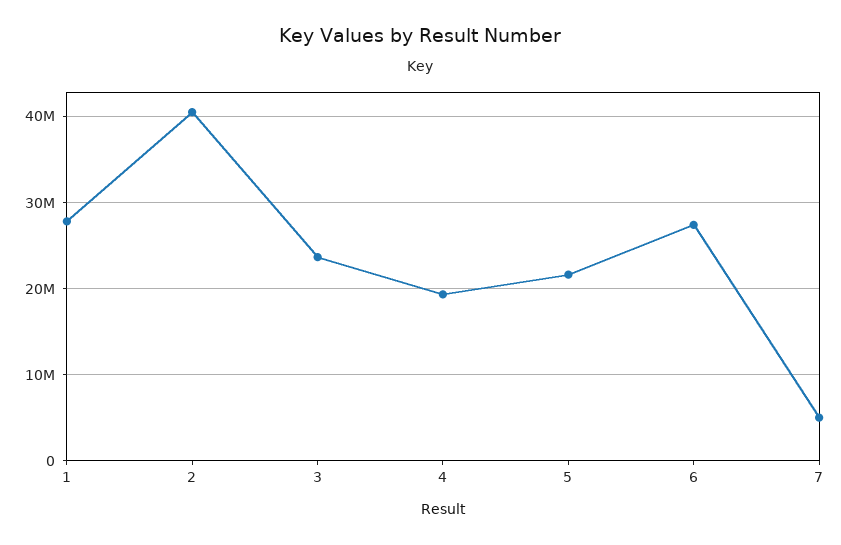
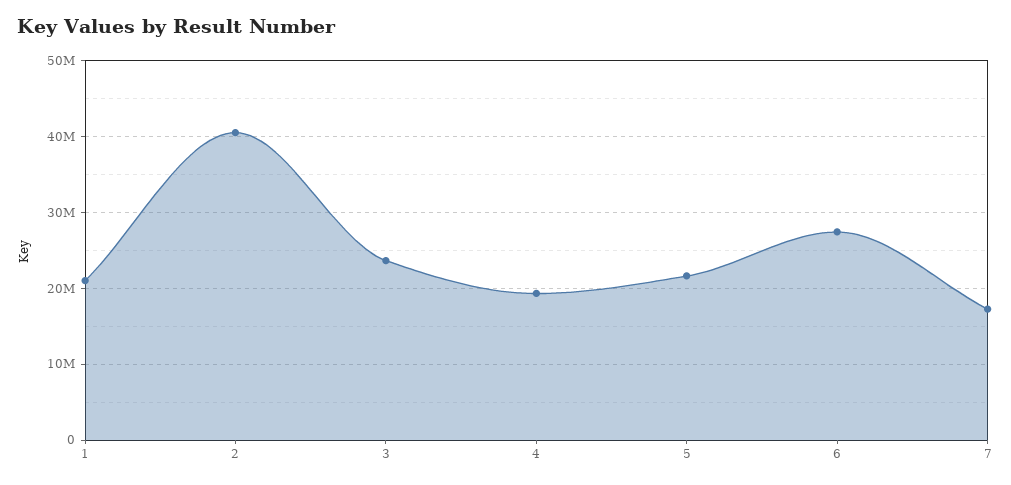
  {
-   "1": 28000000,
+   "1": 21000000,
    "2": 41000000,
    "3": 24000000,
    "4": 19000000,
    "5": 22000000,
    "6": 27000000,
-   "7": 5000000
+   "7": 17000000
  }

